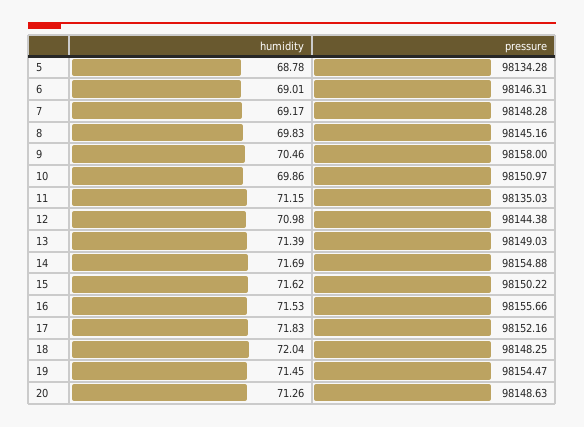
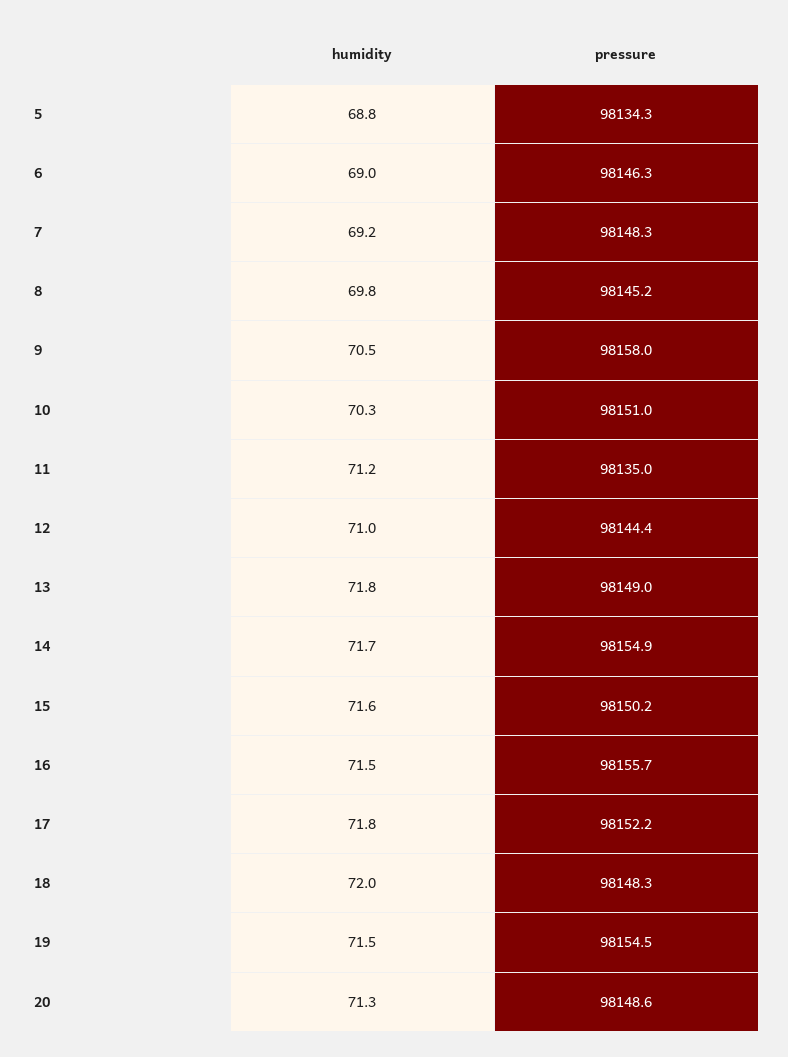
  {
    "humidity": {
      "5": 68.78,
      "6": 69.01,
      "7": 69.17,
      "8": 69.83,
      "9": 70.46,
-     "10": 69.86,
+     "10": 70.3,
      "11": 71.15,
      "12": 70.98,
-     "13": 71.39,
+     "13": 71.8,
      "14": 71.69,
      "15": 71.62,
      "16": 71.53,
      "17": 71.83,
      "18": 72.04,
      "19": 71.45,
      "20": 71.26
    },
    "pressure": {
      "5": 98134.28,
      "6": 98146.31,
      "7": 98148.28,
      "8": 98145.16,
      "9": 98158,
      "10": 98150.97,
      "11": 98135.03,
      "12": 98144.38,
      "13": 98149.03,
      "14": 98154.88,
      "15": 98150.22,
      "16": 98155.66,
      "17": 98152.16,
      "18": 98148.25,
      "19": 98154.47,
      "20": 98148.63
    }
  }

